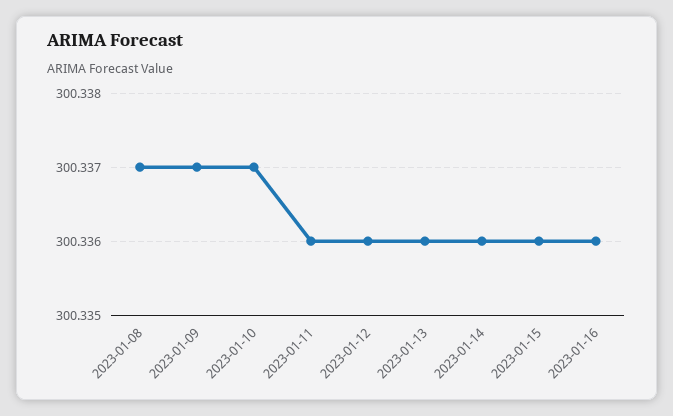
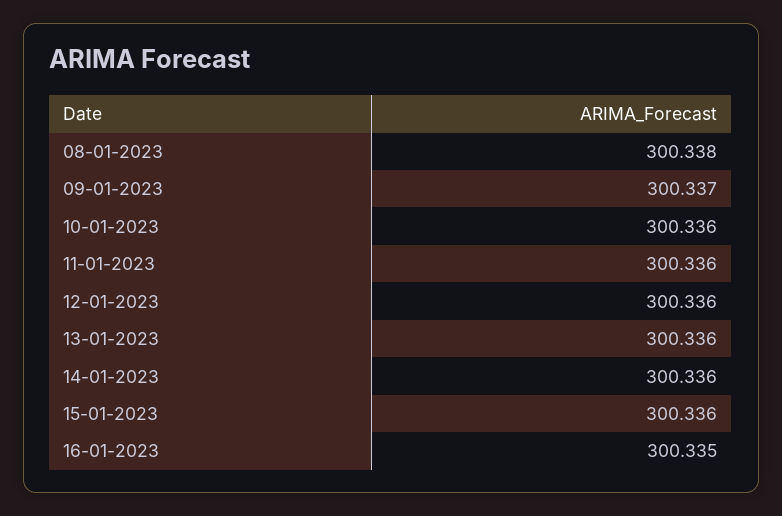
  {
-   "2023-01-08": 300.337,
+   "2023-01-08": 300.338,
    "2023-01-09": 300.337,
-   "2023-01-10": 300.337,
+   "2023-01-10": 300.336,
    "2023-01-11": 300.336,
    "2023-01-12": 300.336,
    "2023-01-13": 300.336,
    "2023-01-14": 300.336,
    "2023-01-15": 300.336,
-   "2023-01-16": 300.336
+   "2023-01-16": 300.335
  }

